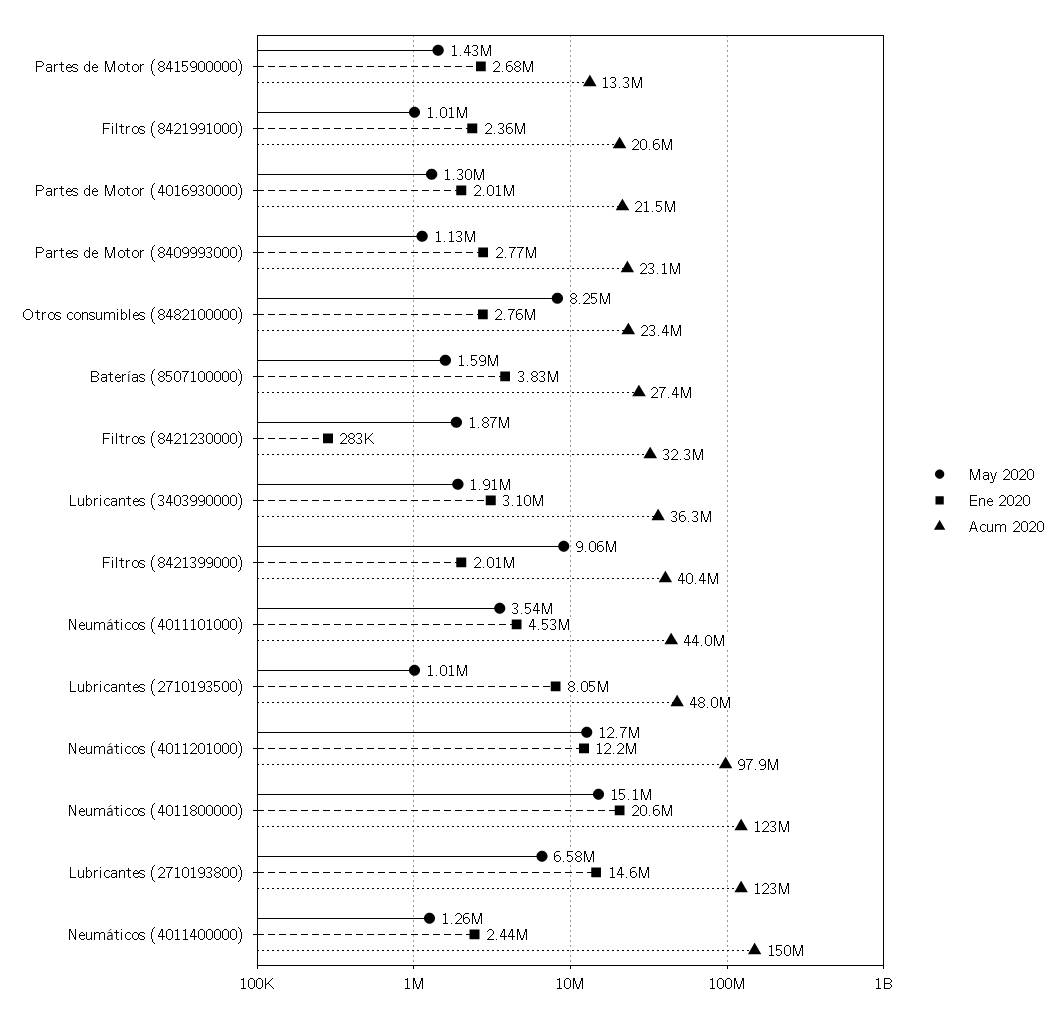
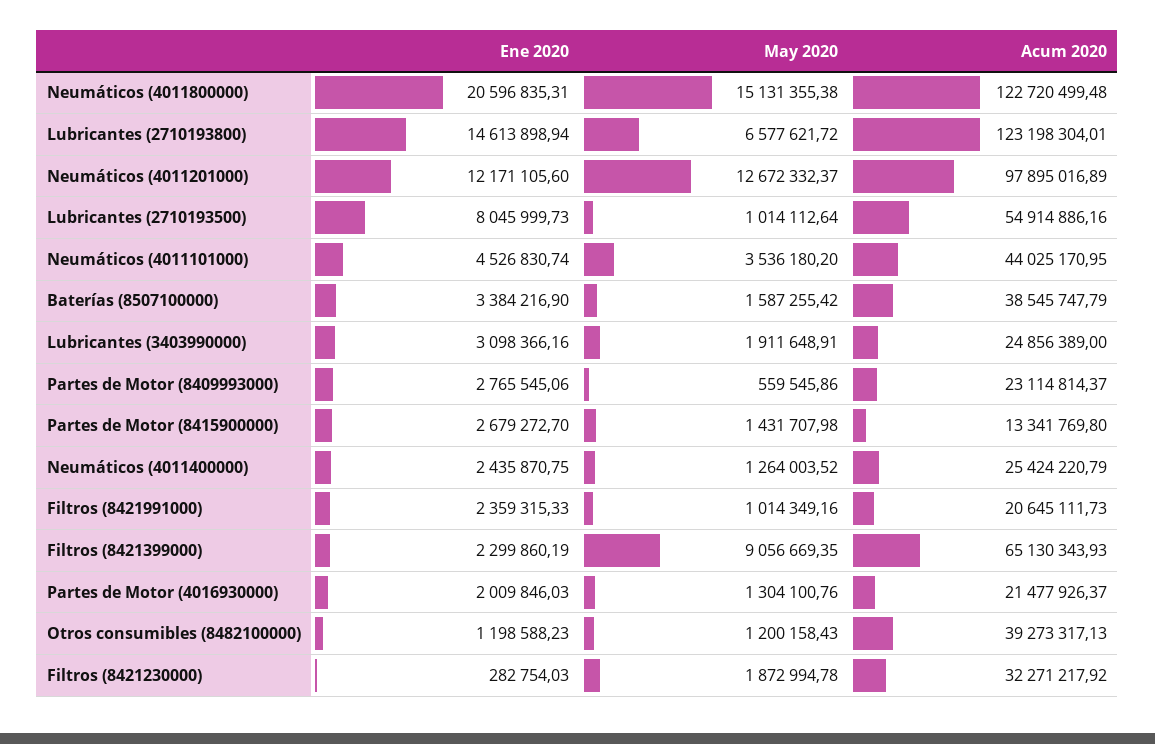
  {
    "May 2020": {
      "Partes de Motor (8415900000)": 1431707.98,
      "Filtros (8421991000)": 1014349.16,
      "Partes de Motor (4016930000)": 1304100.76,
-     "Partes de Motor (8409993000)": 1130000,
+     "Partes de Motor (8409993000)": 559545.86,
-     "Otros consumibles (8482100000)": 8250000,
+     "Otros consumibles (8482100000)": 1200158.43,
      "Baterías (8507100000)": 1587255.42,
      "Filtros (8421230000)": 1872994.78,
      "Lubricantes (3403990000)": 1911648.91,
      "Filtros (8421399000)": 9056669.35,
      "Neumáticos (4011101000)": 3536180.2,
      "Lubricantes (2710193500)": 1014112.64,
      "Neumáticos (4011201000)": 12672332.37,
      "Neumáticos (4011800000)": 15131355.38,
      "Lubricantes (2710193800)": 6577621.72,
      "Neumáticos (4011400000)": 1264003.52
    },
    "Ene 2020": {
      "Partes de Motor (8415900000)": 2679272.7,
      "Filtros (8421991000)": 2359315.33,
      "Partes de Motor (4016930000)": 2009846.03,
      "Partes de Motor (8409993000)": 2765545.06,
-     "Otros consumibles (8482100000)": 2760000,
+     "Otros consumibles (8482100000)": 1198588.23,
-     "Baterías (8507100000)": 3830000,
+     "Baterías (8507100000)": 3384216.9,
      "Filtros (8421230000)": 282754.03,
      "Lubricantes (3403990000)": 3098366.16,
-     "Filtros (8421399000)": 2010000,
+     "Filtros (8421399000)": 2299860.19,
      "Neumáticos (4011101000)": 4526830.74,
      "Lubricantes (2710193500)": 8045999.73,
      "Neumáticos (4011201000)": 12171105.6,
      "Neumáticos (4011800000)": 20596835.31,
      "Lubricantes (2710193800)": 14613898.94,
      "Neumáticos (4011400000)": 2435870.75
    },
    "Acum 2020": {
      "Partes de Motor (8415900000)": 13341769.8,
      "Filtros (8421991000)": 20645111.73,
      "Partes de Motor (4016930000)": 21477926.37,
      "Partes de Motor (8409993000)": 23114814.37,
-     "Otros consumibles (8482100000)": 23400000,
+     "Otros consumibles (8482100000)": 39273317.13,
-     "Baterías (8507100000)": 27400000,
+     "Baterías (8507100000)": 38545747.79,
      "Filtros (8421230000)": 32271217.92,
-     "Lubricantes (3403990000)": 36300000,
+     "Lubricantes (3403990000)": 24856389,
-     "Filtros (8421399000)": 40400000,
+     "Filtros (8421399000)": 65130343.93,
      "Neumáticos (4011101000)": 44025170.95,
-     "Lubricantes (2710193500)": 48000000,
+     "Lubricantes (2710193500)": 54914886.16,
      "Neumáticos (4011201000)": 97895016.89,
      "Neumáticos (4011800000)": 122720499.48,
      "Lubricantes (2710193800)": 123198304.01,
-     "Neumáticos (4011400000)": 150000000
+     "Neumáticos (4011400000)": 25424220.79
    }
  }

